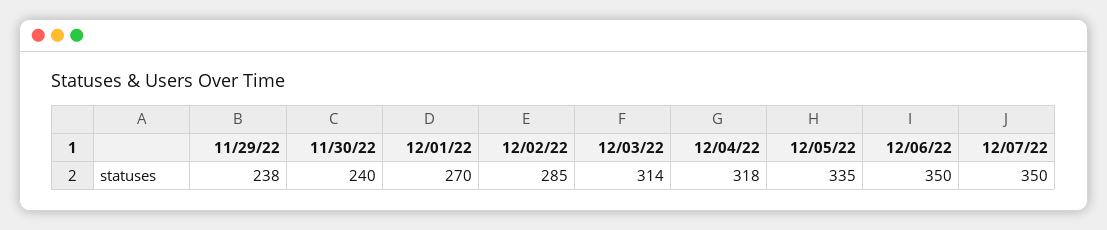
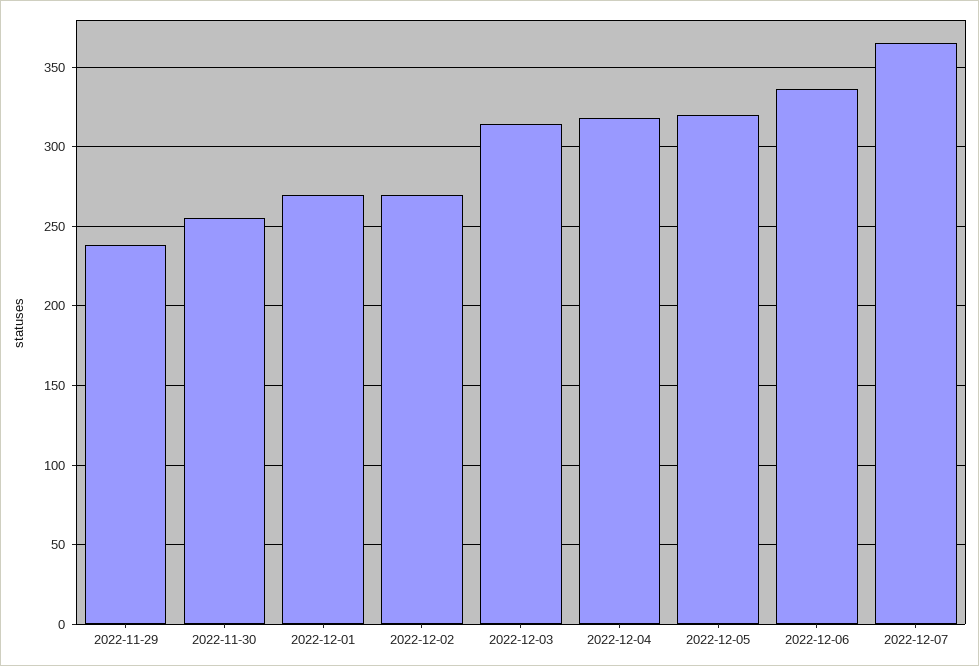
  {
    "11/29/22": 238,
-   "11/30/22": 240,
+   "11/30/22": 255,
    "12/01/22": 270,
-   "12/02/22": 285,
+   "12/02/22": 270,
    "12/03/22": 314,
    "12/04/22": 318,
-   "12/05/22": 335,
+   "12/05/22": 320,
-   "12/06/22": 350,
+   "12/06/22": 335,
-   "12/07/22": 350
+   "12/07/22": 365
  }

